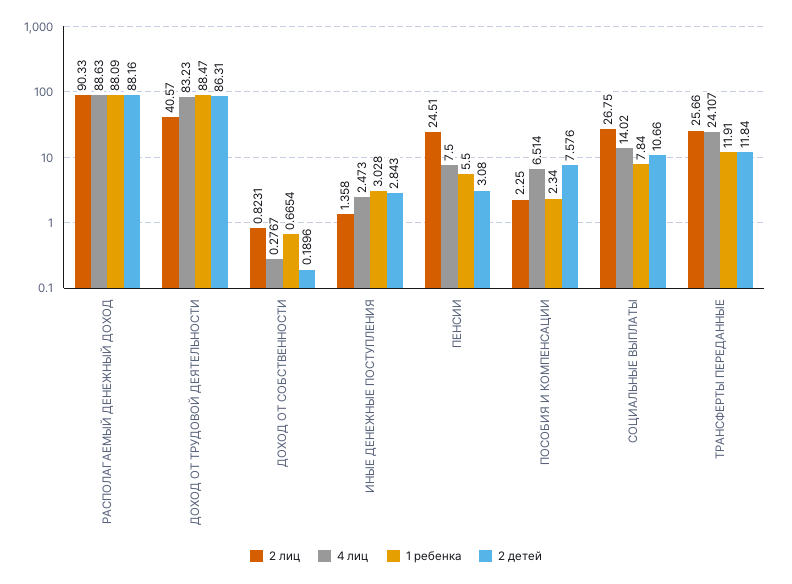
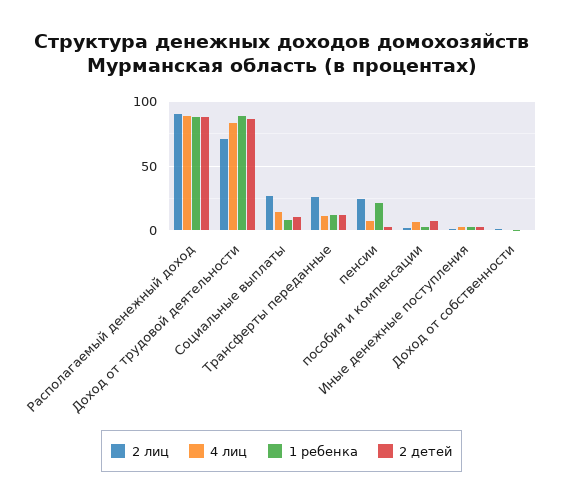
  {
    "2 лиц": {
      "РАСПОЛАГАЕМЫЙ ДЕНЕЖНЫЙ ДОХОД": 90.33,
-     "ДОХОД ОТ ТРУДОВОЙ ДЕЯТЕЛЬНОСТИ": 40.57,
+     "ДОХОД ОТ ТРУДОВОЙ ДЕЯТЕЛЬНОСТИ": 70,
      "ДОХОД ОТ СОБСТВЕННОСТИ": 0.8231,
      "ИНЫЕ ДЕНЕЖНЫЕ ПОСТУПЛЕНИЯ": 1.358,
      "ПЕНСИИ": 24.51,
      "ПОСОБИЯ И КОМПЕНСАЦИИ": 2.25,
      "СОЦИАЛЬНЫЕ ВЫПЛАТЫ": 26.75,
      "ТРАНСФЕРТЫ ПЕРЕДАННЫЕ": 25.66
    },
    "4 лиц": {
      "РАСПОЛАГАЕМЫЙ ДЕНЕЖНЫЙ ДОХОД": 88.63,
      "ДОХОД ОТ ТРУДОВОЙ ДЕЯТЕЛЬНОСТИ": 83.23,
      "ДОХОД ОТ СОБСТВЕННОСТИ": 0.2767,
      "ИНЫЕ ДЕНЕЖНЫЕ ПОСТУПЛЕНИЯ": 2.473,
      "ПЕНСИИ": 7.5,
      "ПОСОБИЯ И КОМПЕНСАЦИИ": 6.514,
      "СОЦИАЛЬНЫЕ ВЫПЛАТЫ": 14.02,
-     "ТРАНСФЕРТЫ ПЕРЕДАННЫЕ": 24.107
+     "ТРАНСФЕРТЫ ПЕРЕДАННЫЕ": 10
    },
    "1 ребенка": {
      "РАСПОЛАГАЕМЫЙ ДЕНЕЖНЫЙ ДОХОД": 88.09,
      "ДОХОД ОТ ТРУДОВОЙ ДЕЯТЕЛЬНОСТИ": 88.47,
      "ДОХОД ОТ СОБСТВЕННОСТИ": 0.6654,
      "ИНЫЕ ДЕНЕЖНЫЕ ПОСТУПЛЕНИЯ": 3.028,
-     "ПЕНСИИ": 5.5,
+     "ПЕНСИИ": 20,
      "ПОСОБИЯ И КОМПЕНСАЦИИ": 2.34,
      "СОЦИАЛЬНЫЕ ВЫПЛАТЫ": 7.84,
      "ТРАНСФЕРТЫ ПЕРЕДАННЫЕ": 11.91
    },
    "2 детей": {
      "РАСПОЛАГАЕМЫЙ ДЕНЕЖНЫЙ ДОХОД": 88.16,
      "ДОХОД ОТ ТРУДОВОЙ ДЕЯТЕЛЬНОСТИ": 86.31,
      "ДОХОД ОТ СОБСТВЕННОСТИ": 0.1896,
      "ИНЫЕ ДЕНЕЖНЫЕ ПОСТУПЛЕНИЯ": 2.843,
      "ПЕНСИИ": 3.08,
      "ПОСОБИЯ И КОМПЕНСАЦИИ": 7.576,
      "СОЦИАЛЬНЫЕ ВЫПЛАТЫ": 10.66,
      "ТРАНСФЕРТЫ ПЕРЕДАННЫЕ": 11.84
    }
  }

